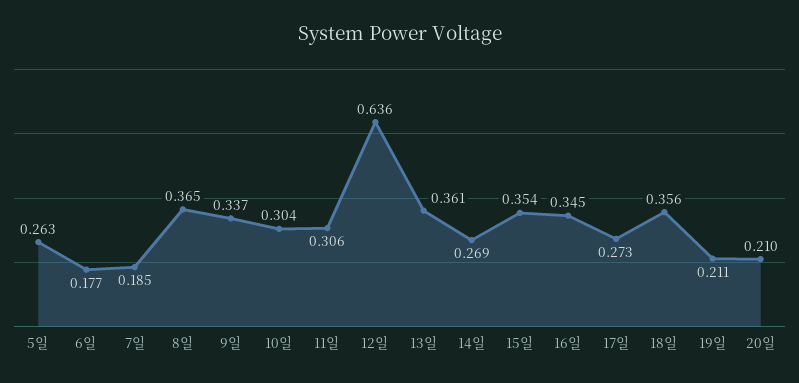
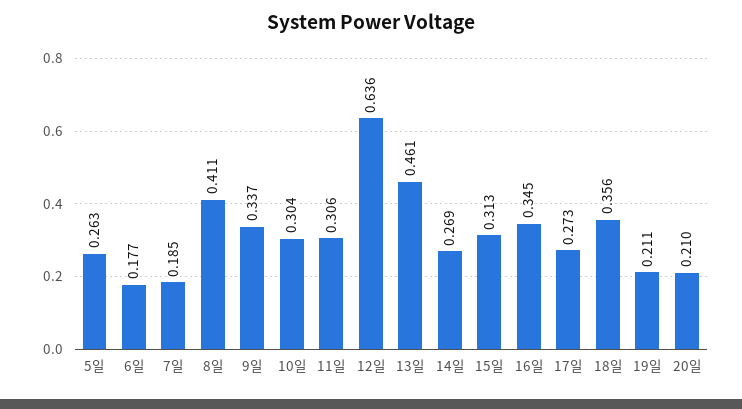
  {
    "5일": 0.263,
    "6일": 0.177,
    "7일": 0.185,
-   "8일": 0.365,
+   "8일": 0.411,
    "9일": 0.337,
    "10일": 0.304,
    "11일": 0.306,
    "12일": 0.636,
-   "13일": 0.361,
+   "13일": 0.461,
    "14일": 0.269,
-   "15일": 0.354,
+   "15일": 0.313,
    "16일": 0.345,
    "17일": 0.273,
    "18일": 0.356,
    "19일": 0.211,
    "20일": 0.21
  }

